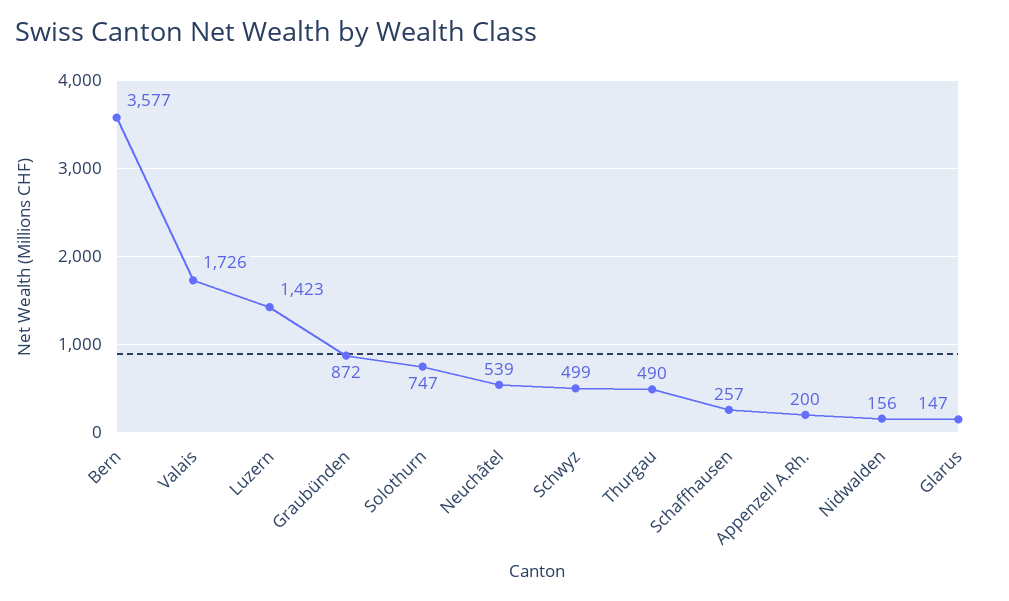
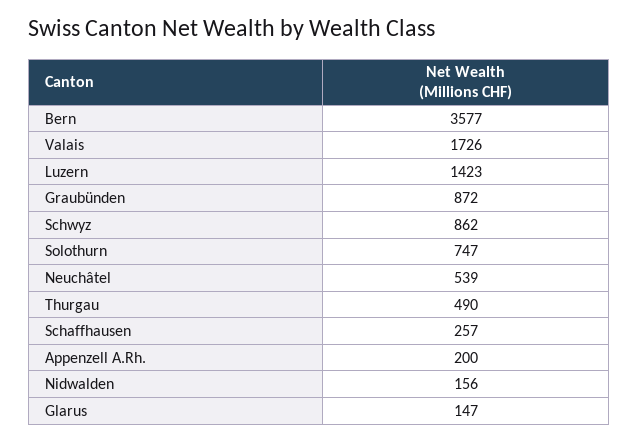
  {
    "Bern": 3577,
    "Valais": 1726,
    "Luzern": 1423,
    "Graubünden": 872,
    "Solothurn": 747,
    "Neuchâtel": 539,
-   "Schwyz": 499,
+   "Schwyz": 862,
    "Thurgau": 490,
    "Schaffhausen": 257,
    "Appenzell A.Rh.": 200,
    "Nidwalden": 156,
    "Glarus": 147
  }

